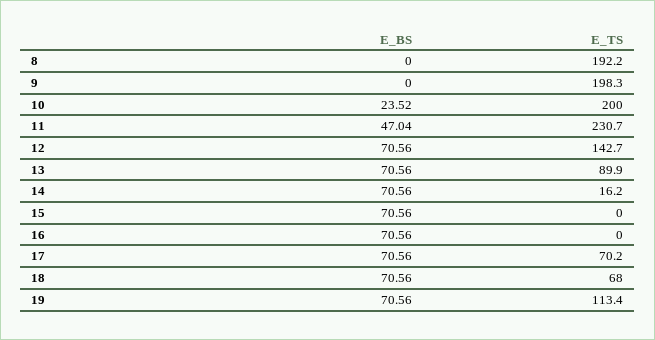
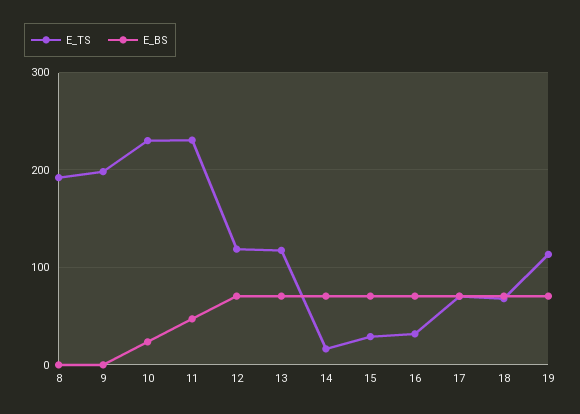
  {
    "E_BS": {
      "8": 0,
      "9": 0,
      "10": 23.52,
      "11": 47.04,
      "12": 70.56,
      "13": 70.56,
      "14": 70.56,
      "15": 70.56,
      "16": 70.56,
      "17": 70.56,
      "18": 70.56,
      "19": 70.56
    },
    "E_TS": {
      "8": 192.2,
      "9": 198.3,
-     "10": 200,
+     "10": 230,
      "11": 230.7,
-     "12": 142.7,
+     "12": 120,
-     "13": 89.9,
+     "13": 120,
      "14": 16.2,
-     "15": 0,
+     "15": 30,
-     "16": 0,
+     "16": 30,
      "17": 70.2,
      "18": 68,
      "19": 113.4
    }
  }

